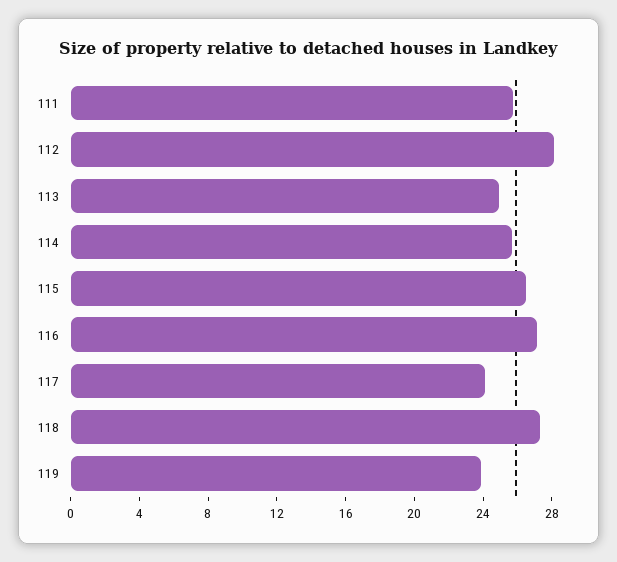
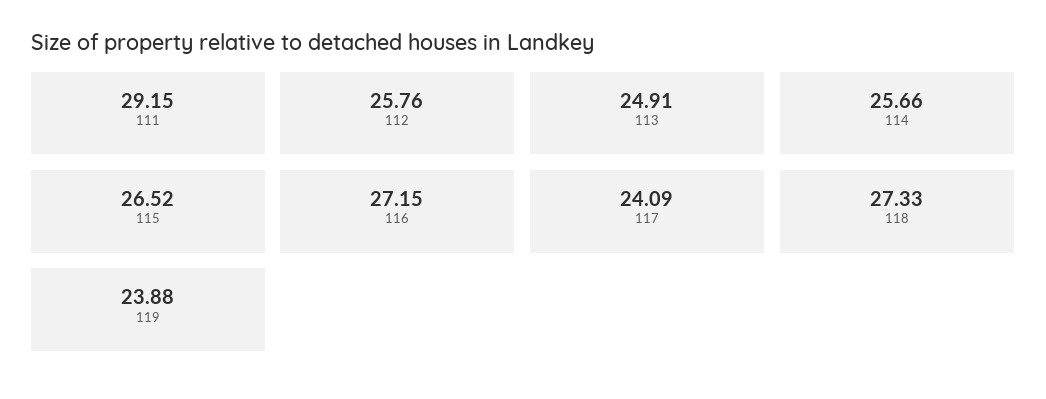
  {
-   "111": 26,
+   "111": 29.15,
-   "112": 28,
+   "112": 25.76,
    "113": 24.91,
    "114": 25.66,
    "115": 26.52,
    "116": 27.15,
    "117": 24.09,
    "118": 27.33,
    "119": 23.88
  }

